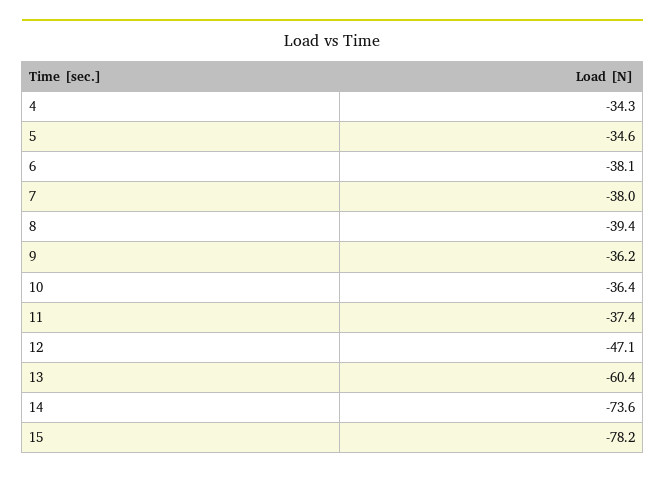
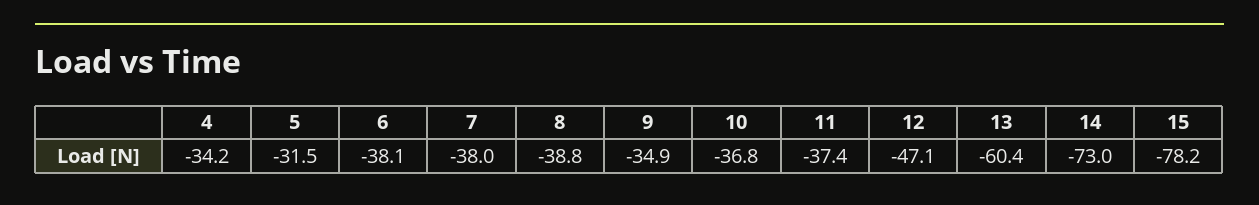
  {
-   "4": -34.3,
+   "4": -34.2,
-   "5": -34.6,
+   "5": -31.5,
    "6": -38.1,
    "7": -38,
-   "8": -39.4,
+   "8": -38.8,
-   "9": -36.2,
+   "9": -34.9,
-   "10": -36.4,
+   "10": -36.8,
    "11": -37.4,
    "12": -47.1,
    "13": -60.4,
-   "14": -73.6,
+   "14": -73,
    "15": -78.2
  }

